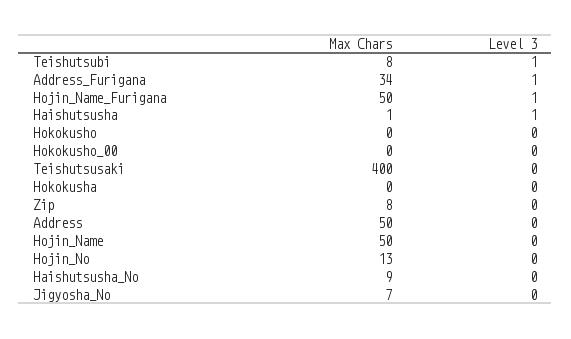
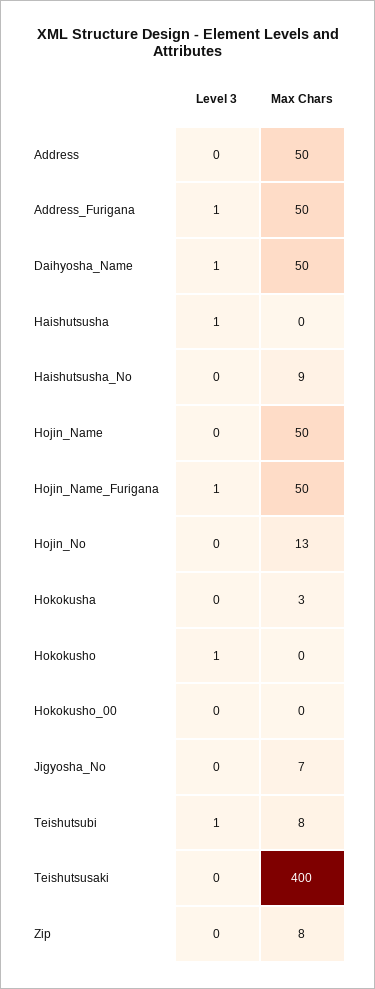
  {
    "Max Chars": {
      "Teishutsubi": 8,
-     "Address_Furigana": 34,
+     "Address_Furigana": 50,
      "Hojin_Name_Furigana": 50,
-     "Haishutsusha": 1,
+     "Haishutsusha": 0,
      "Hokokusho": 0,
      "Hokokusho_00": 0,
      "Teishutsusaki": 400,
-     "Hokokusha": 0,
+     "Hokokusha": 3,
      "Zip": 8,
      "Address": 50,
      "Hojin_Name": 50,
      "Hojin_No": 13,
      "Haishutsusha_No": 9,
-     "Jigyosha_No": 7
+     "Jigyosha_No": 7,
+     "Daihyosha_Name": 50
    },
    "Level 3": {
      "Teishutsubi": 1,
      "Address_Furigana": 1,
      "Hojin_Name_Furigana": 1,
      "Haishutsusha": 1,
-     "Hokokusho": 0,
+     "Hokokusho": 1,
      "Hokokusho_00": 0,
      "Teishutsusaki": 0,
      "Hokokusha": 0,
      "Zip": 0,
      "Address": 0,
      "Hojin_Name": 0,
      "Hojin_No": 0,
      "Haishutsusha_No": 0,
-     "Jigyosha_No": 0
+     "Jigyosha_No": 0,
+     "Daihyosha_Name": 1
    }
  }

